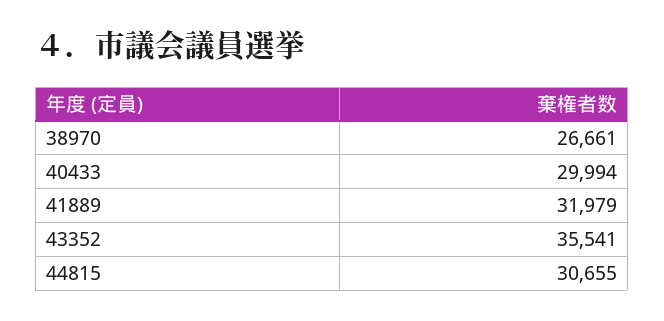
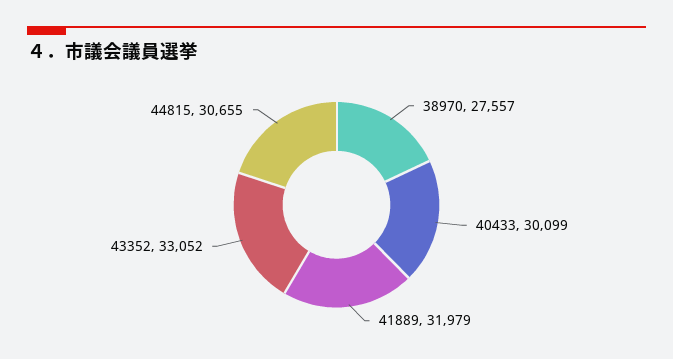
  {
-   "38970": 26661,
+   "38970": 27557,
-   "40433": 29994,
+   "40433": 30099,
    "41889": 31979,
-   "43352": 35541,
+   "43352": 33052,
    "44815": 30655
  }

